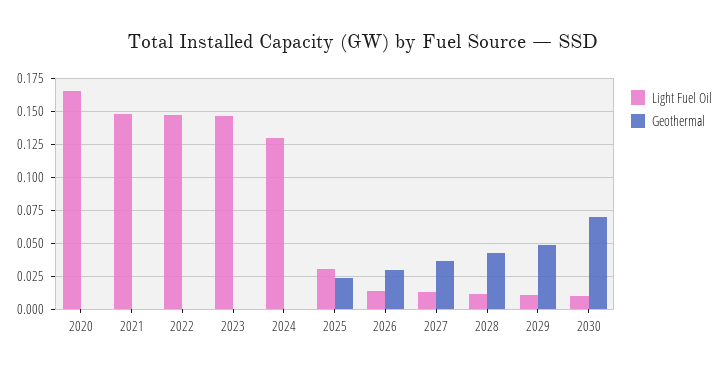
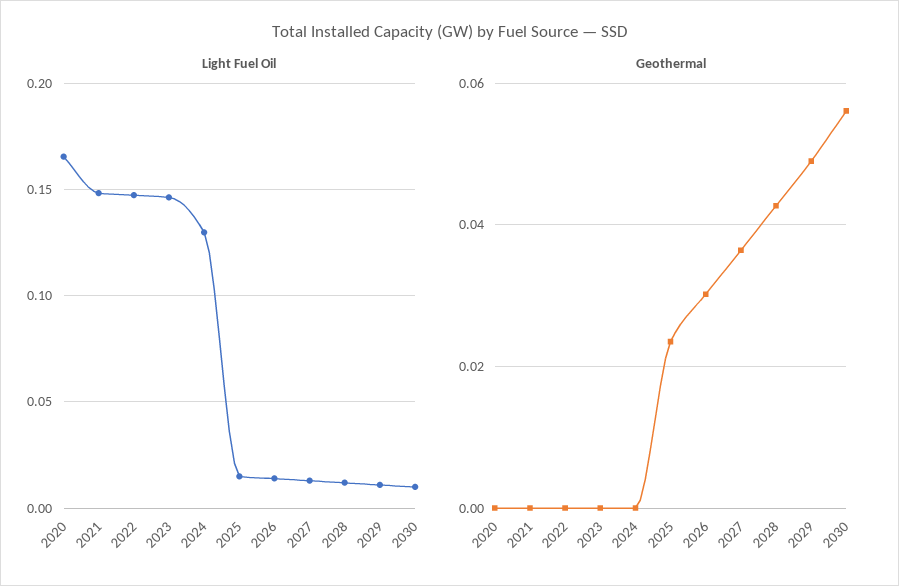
  {
    "Light Fuel Oil": {
      "2020": 0.165,
      "2021": 0.15,
      "2022": 0.145,
      "2023": 0.145,
      "2024": 0.13,
-     "2025": 0.03,
+     "2025": 0.015,
      "2026": 0.015,
      "2027": 0.015,
      "2028": 0.01,
      "2029": 0.01,
      "2030": 0.01
    },
    "Geothermal": {
      "2020": 0,
      "2021": 0,
      "2022": 0,
      "2023": 0,
      "2024": 0,
      "2025": 0.024,
      "2026": 0.03,
      "2027": 0.036,
      "2028": 0.042,
      "2029": 0.05,
-     "2030": 0.07
+     "2030": 0.056
    }
  }

